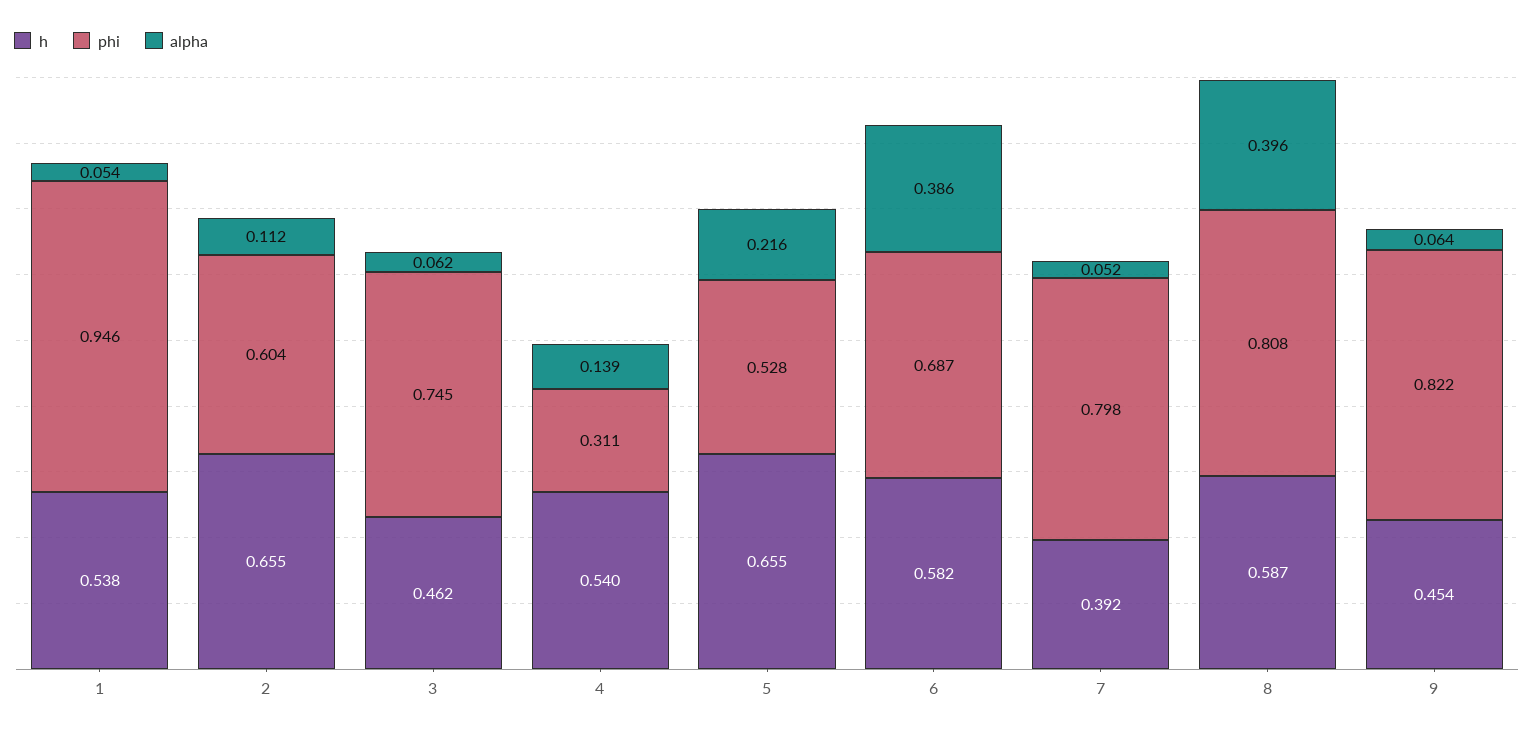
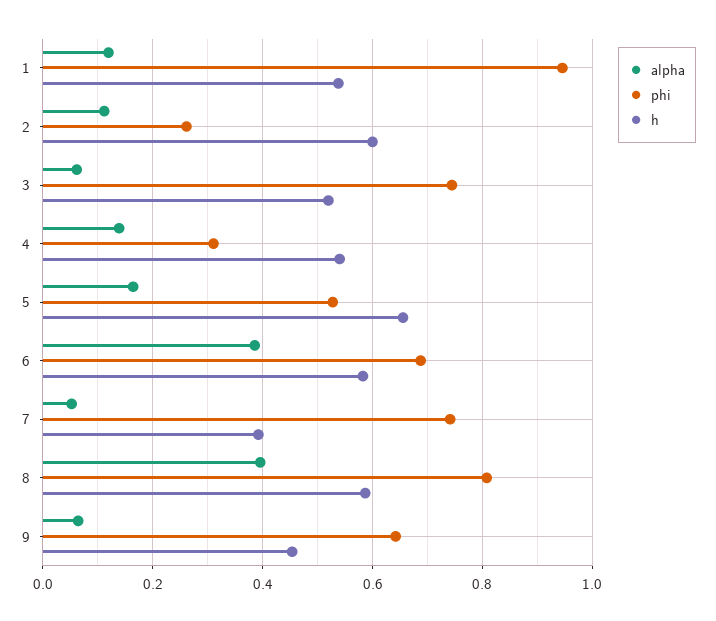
  {
    "h": {
      "1": 0.538,
-     "2": 0.655,
+     "2": 0.6,
-     "3": 0.462,
+     "3": 0.52,
      "4": 0.54,
      "5": 0.655,
      "6": 0.582,
      "7": 0.392,
      "8": 0.587,
      "9": 0.454
    },
    "phi": {
      "1": 0.946,
-     "2": 0.604,
+     "2": 0.26,
      "3": 0.745,
      "4": 0.311,
      "5": 0.528,
      "6": 0.687,
-     "7": 0.798,
+     "7": 0.74,
      "8": 0.808,
-     "9": 0.822
+     "9": 0.64
    },
    "alpha": {
-     "1": 0.054,
+     "1": 0.12,
      "2": 0.112,
      "3": 0.062,
      "4": 0.139,
-     "5": 0.216,
+     "5": 0.16,
      "6": 0.386,
      "7": 0.052,
      "8": 0.396,
      "9": 0.064
    }
  }

